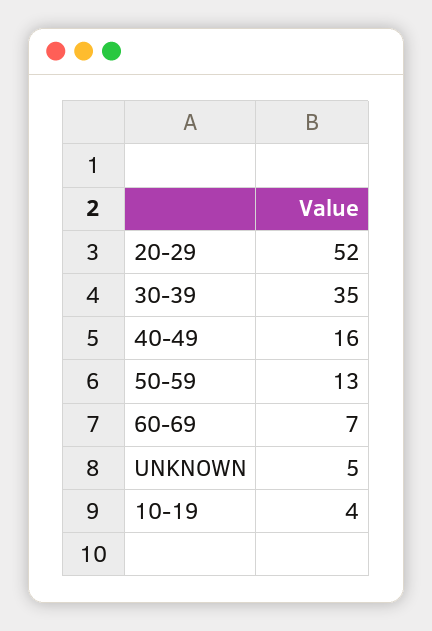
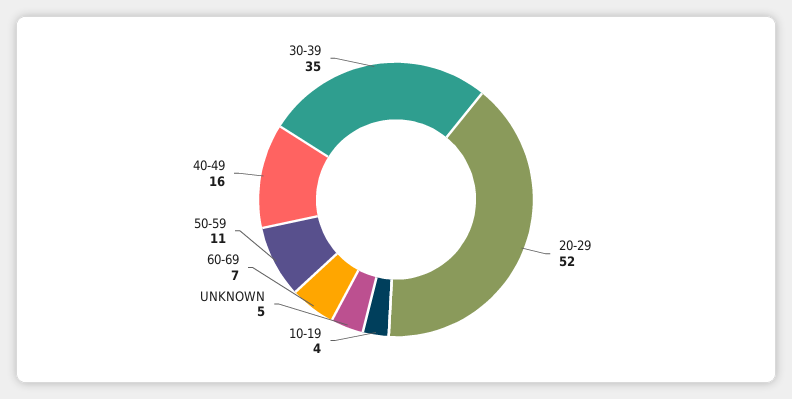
  {
    "20-29": 52,
    "30-39": 35,
    "40-49": 16,
-   "50-59": 13,
+   "50-59": 11,
    "60-69": 7,
    "UNKNOWN": 5,
    "10-19": 4
  }

